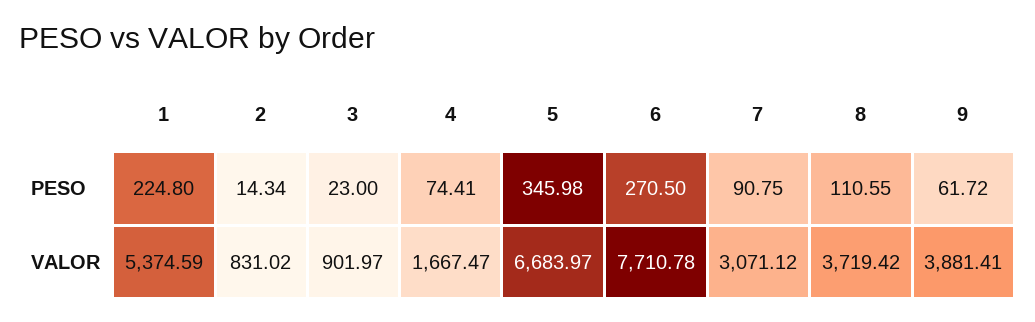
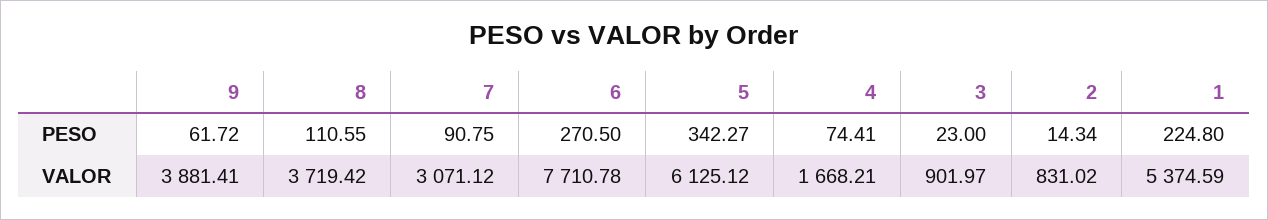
  {
    "1": {
      "PESO": 224.8,
      "VALOR": 5374.59
    },
    "2": {
      "PESO": 14.34,
      "VALOR": 831.02
    },
    "3": {
      "PESO": 23,
      "VALOR": 901.97
    },
    "4": {
      "PESO": 74.41,
-     "VALOR": 1667.47
+     "VALOR": 1668.21
    },
    "5": {
-     "PESO": 345.98,
+     "PESO": 342.27,
-     "VALOR": 6683.97
+     "VALOR": 6125.12
    },
    "6": {
      "PESO": 270.5,
      "VALOR": 7710.78
    },
    "7": {
      "PESO": 90.75,
      "VALOR": 3071.12
    },
    "8": {
      "PESO": 110.55,
      "VALOR": 3719.42
    },
    "9": {
      "PESO": 61.72,
      "VALOR": 3881.41
    }
  }

